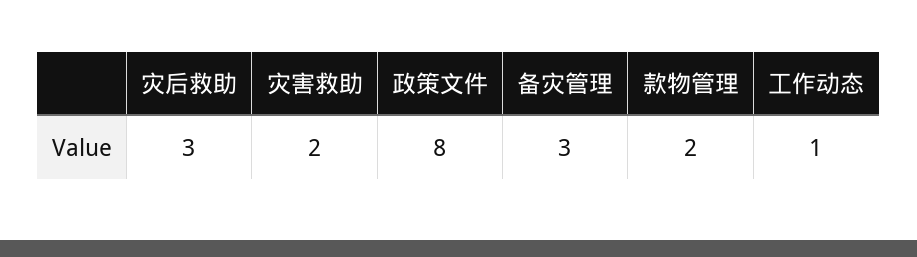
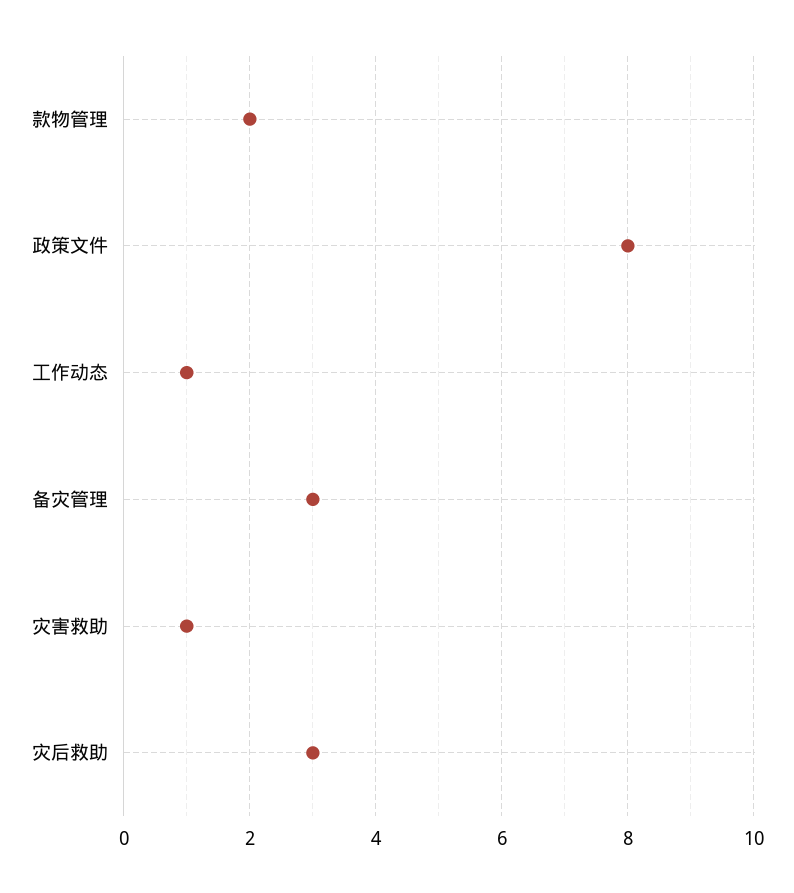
  {
    "灾后救助": 3,
-   "灾害救助": 2,
+   "灾害救助": 1,
    "政策文件": 8,
    "备灾管理": 3,
    "款物管理": 2,
    "工作动态": 1
  }

